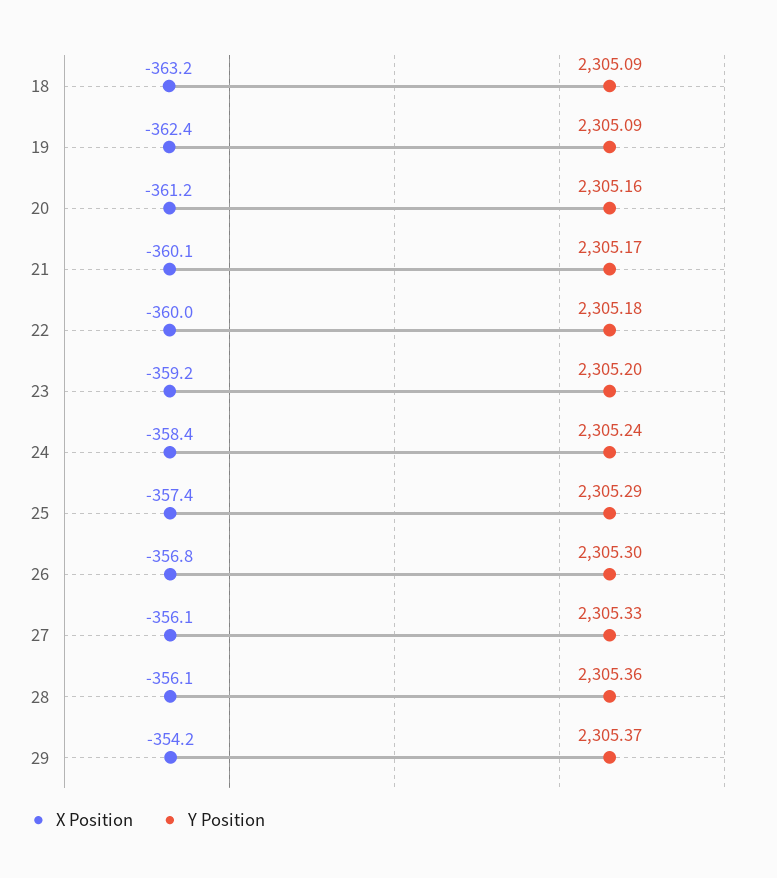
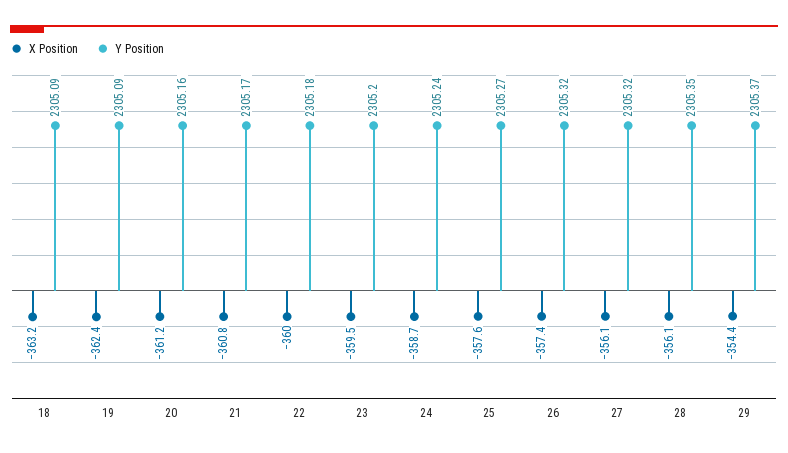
  {
    "X Position": {
      "18": -363.2,
      "19": -362.4,
      "20": -361.2,
-     "21": -360.1,
+     "21": -360.8,
      "22": -360,
-     "23": -359.2,
+     "23": -359.5,
-     "24": -358.4,
+     "24": -358.7,
-     "25": -357.4,
+     "25": -357.6,
-     "26": -356.8,
+     "26": -357.4,
      "27": -356.1,
      "28": -356.1,
-     "29": -354.2
+     "29": -354.4
    },
    "Y Position": {
      "18": 2305.09,
      "19": 2305.09,
      "20": 2305.16,
      "21": 2305.17,
      "22": 2305.18,
      "23": 2305.2,
      "24": 2305.24,
-     "25": 2305.29,
+     "25": 2305.27,
-     "26": 2305.3,
+     "26": 2305.32,
-     "27": 2305.33,
+     "27": 2305.32,
-     "28": 2305.36,
+     "28": 2305.35,
      "29": 2305.37
    }
  }

